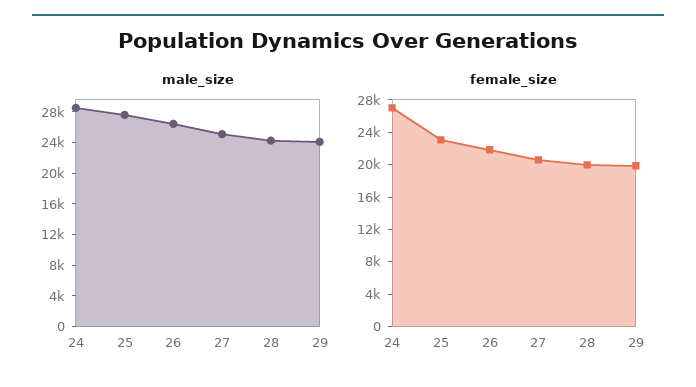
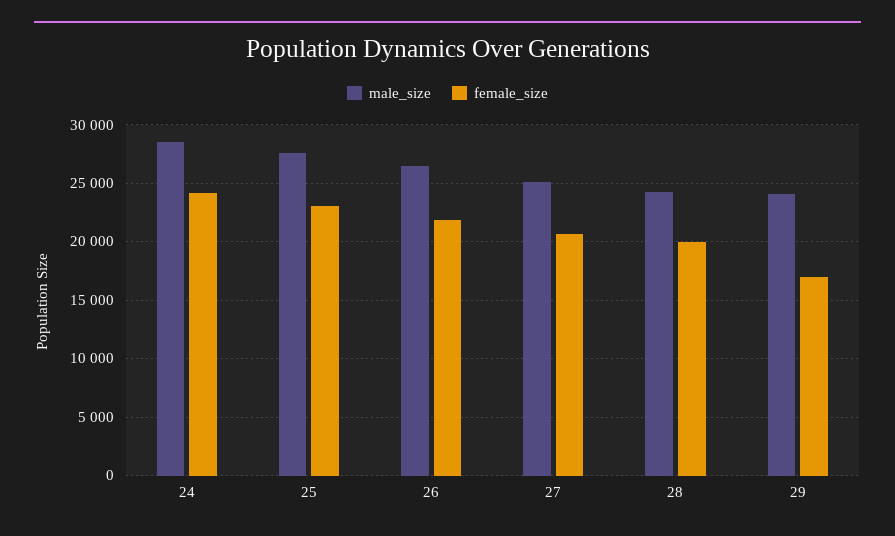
  {
    "male_size": {
      "24": 29000,
      "25": 28000,
      "26": 26000,
      "27": 25000,
      "28": 24000,
      "29": 24000
    },
    "female_size": {
-     "24": 27000,
+     "24": 24000,
      "25": 23000,
      "26": 22000,
      "27": 21000,
      "28": 20000,
-     "29": 20000
+     "29": 17000
    }
  }

